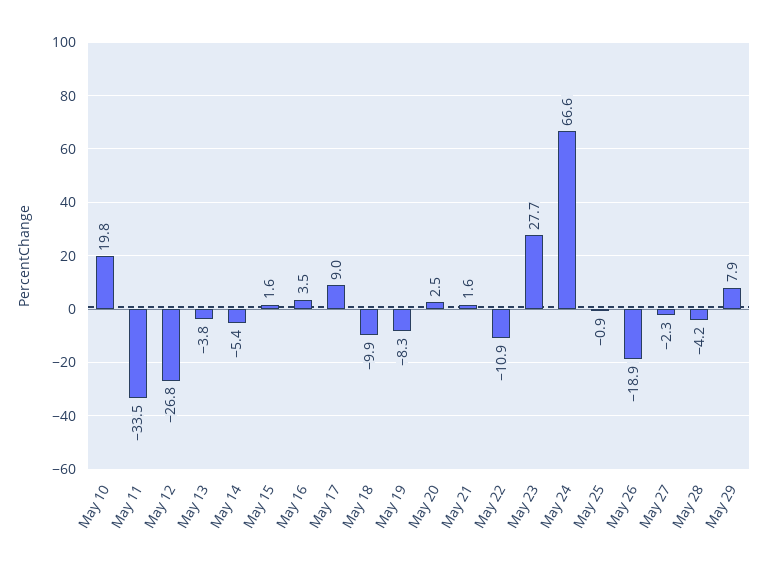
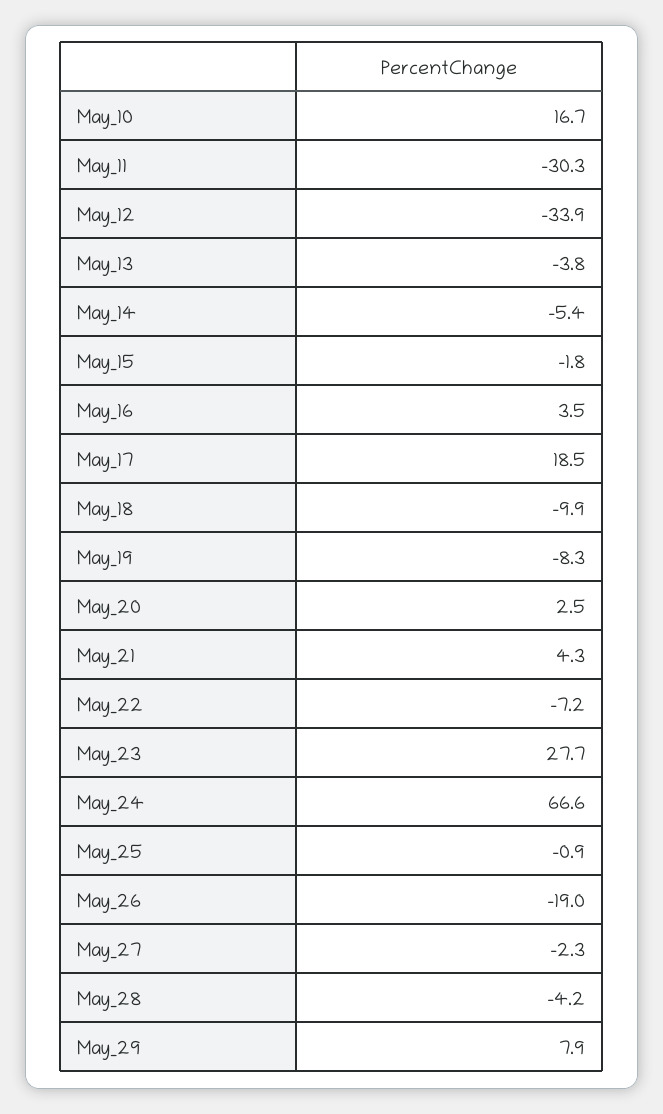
  {
-   "May 10": 19.8,
+   "May 10": 16.7,
-   "May 11": -33.5,
+   "May 11": -30.3,
-   "May 12": -26.8,
+   "May 12": -33.9,
    "May 13": -3.8,
    "May 14": -5.4,
-   "May 15": 1.6,
+   "May 15": -1.8,
    "May 16": 3.5,
-   "May 17": 9,
+   "May 17": 18.5,
    "May 18": -9.9,
    "May 19": -8.3,
    "May 20": 2.5,
-   "May 21": 1.6,
+   "May 21": 4.3,
-   "May 22": -10.9,
+   "May 22": -7.2,
    "May 23": 27.7,
    "May 24": 66.6,
    "May 25": -0.9,
-   "May 26": -18.9,
+   "May 26": -19,
    "May 27": -2.3,
    "May 28": -4.2,
    "May 29": 7.9
  }

